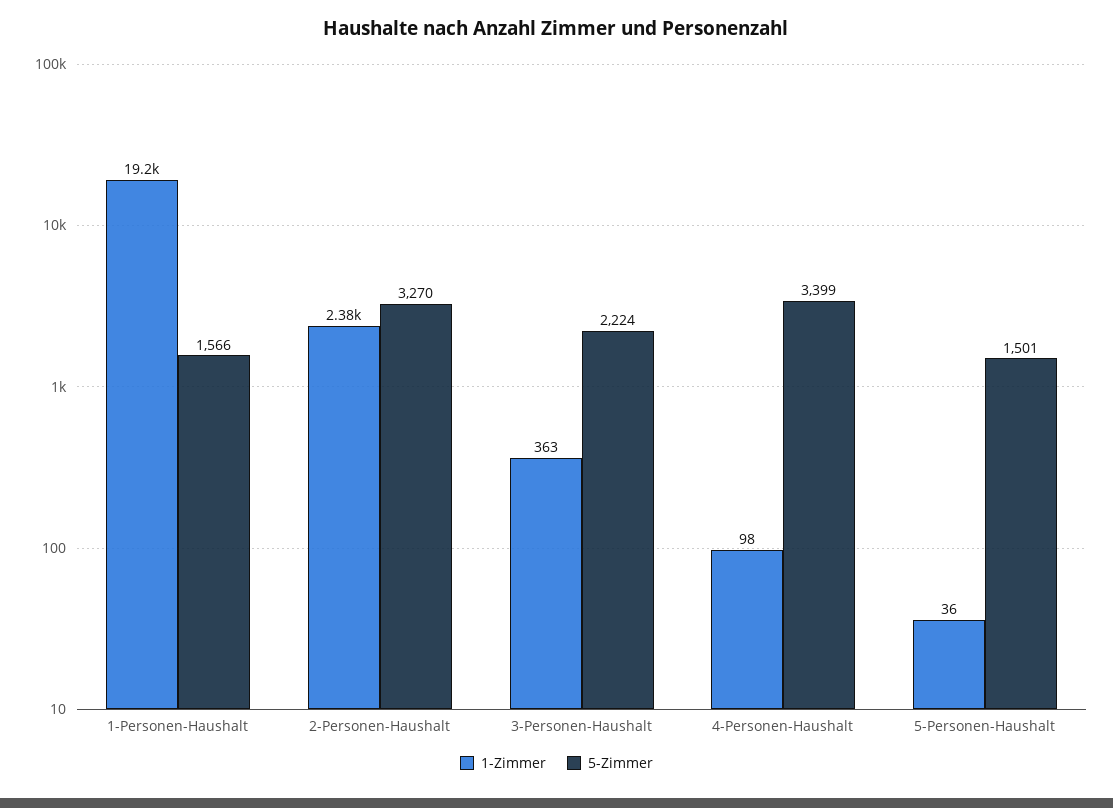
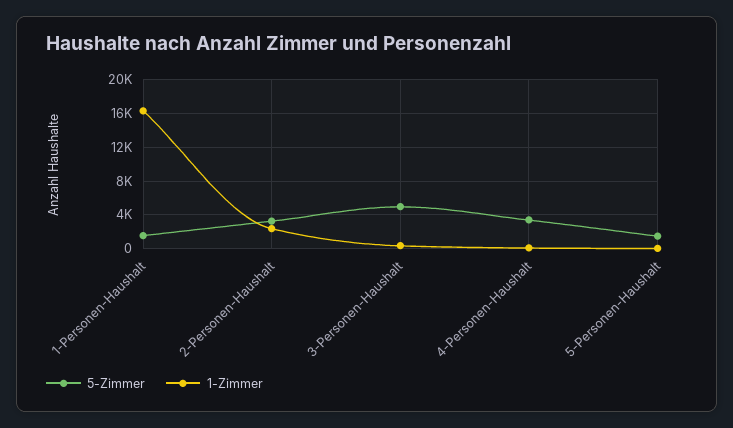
  {
    "1-Zimmer": {
-     "1-Personen-Haushalt": 19200,
+     "1-Personen-Haushalt": 16000,
      "2-Personen-Haushalt": 2380,
      "3-Personen-Haushalt": 363,
      "4-Personen-Haushalt": 98,
      "5-Personen-Haushalt": 36
    },
    "5-Zimmer": {
      "1-Personen-Haushalt": 1566,
      "2-Personen-Haushalt": 3270,
-     "3-Personen-Haushalt": 2224,
+     "3-Personen-Haushalt": 5000,
      "4-Personen-Haushalt": 3399,
      "5-Personen-Haushalt": 1501
    }
  }

